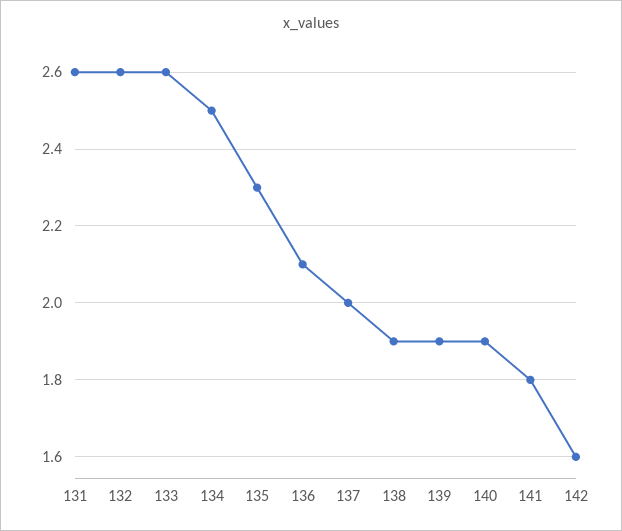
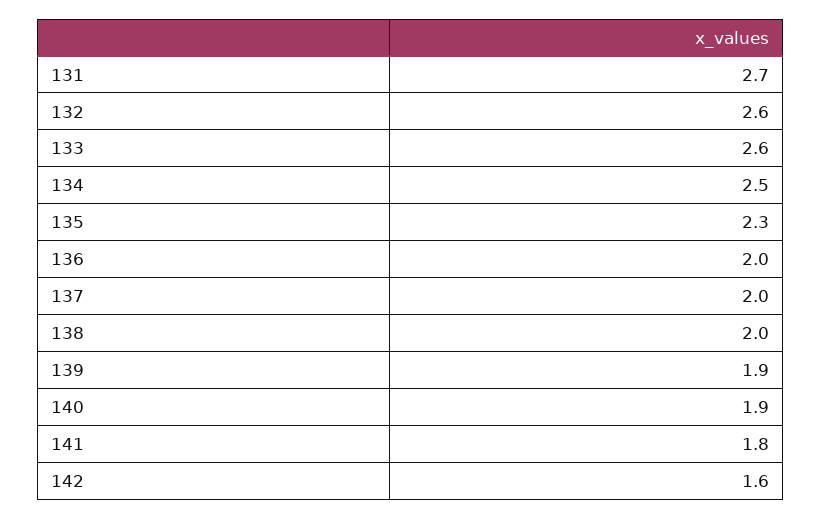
  {
-   "131": 2.6,
+   "131": 2.7,
    "132": 2.6,
    "133": 2.6,
    "134": 2.5,
    "135": 2.3,
-   "136": 2.1,
+   "136": 2,
    "137": 2,
-   "138": 1.9,
+   "138": 2,
    "139": 1.9,
    "140": 1.9,
    "141": 1.8,
    "142": 1.6
  }

